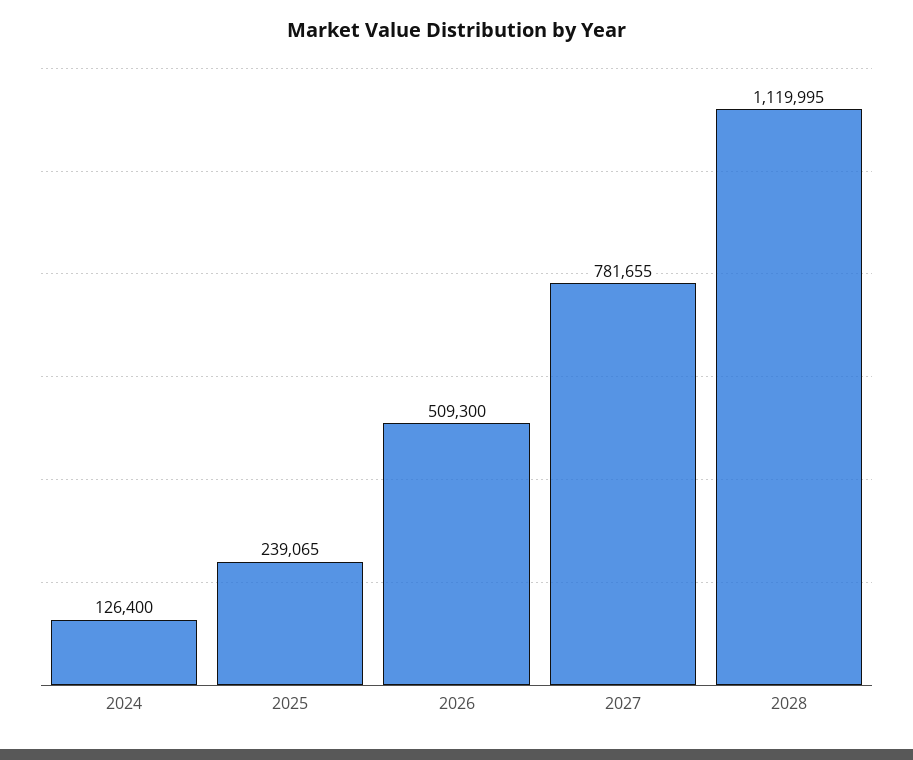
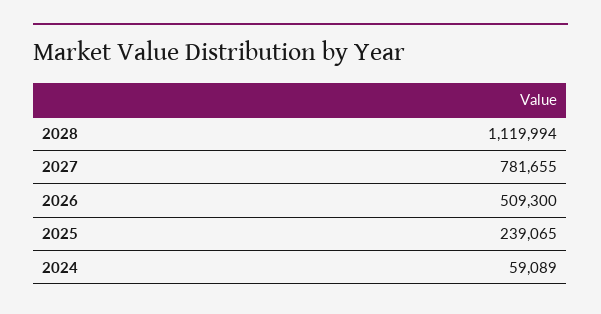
  {
-   "2024": 126400,
+   "2024": 59089,
    "2025": 239065,
    "2026": 509300,
    "2027": 781655,
-   "2028": 1119995
+   "2028": 1119994
  }

